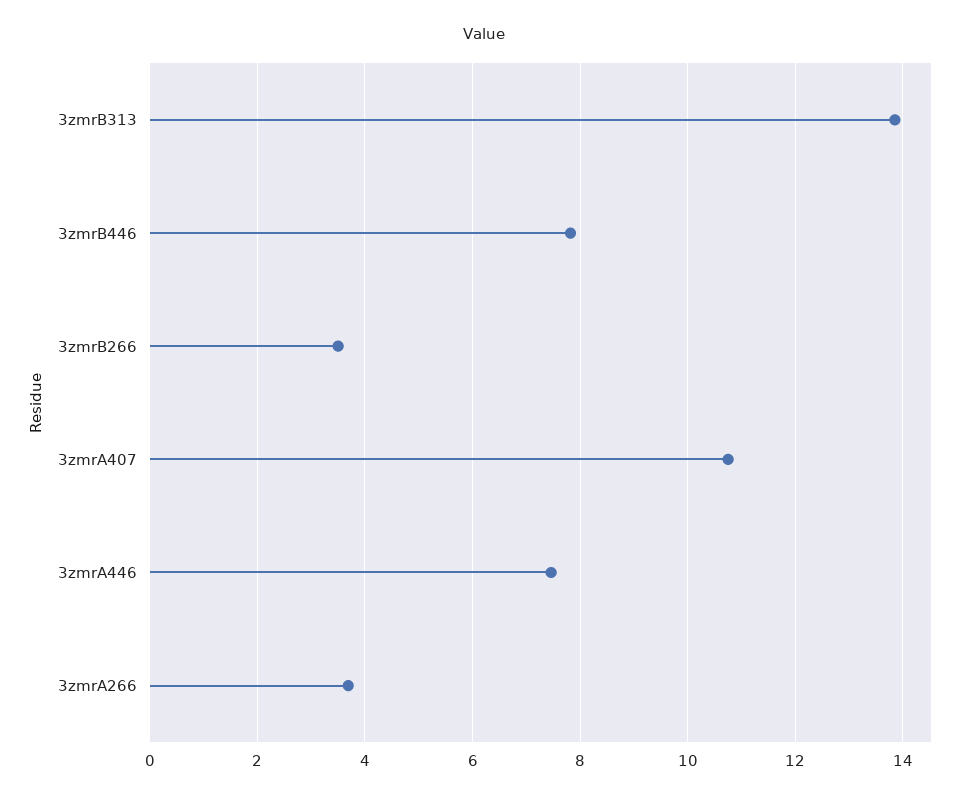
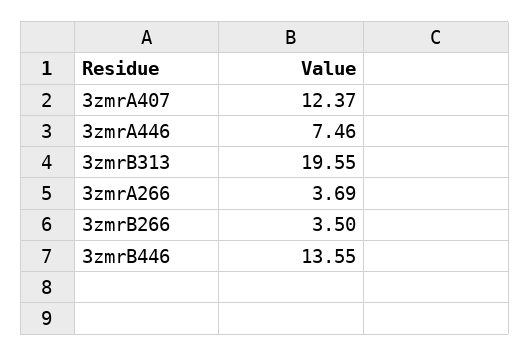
  {
-   "3zmrB313": 13.8,
+   "3zmrB313": 19.55,
-   "3zmrB446": 7.8,
+   "3zmrB446": 13.55,
    "3zmrB266": 3.5,
-   "3zmrA407": 10.8,
+   "3zmrA407": 12.37,
    "3zmrA446": 7.46,
    "3zmrA266": 3.69
  }

